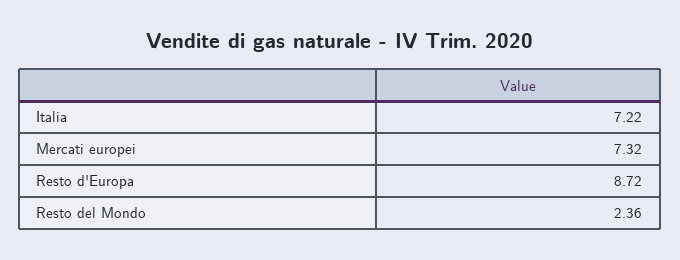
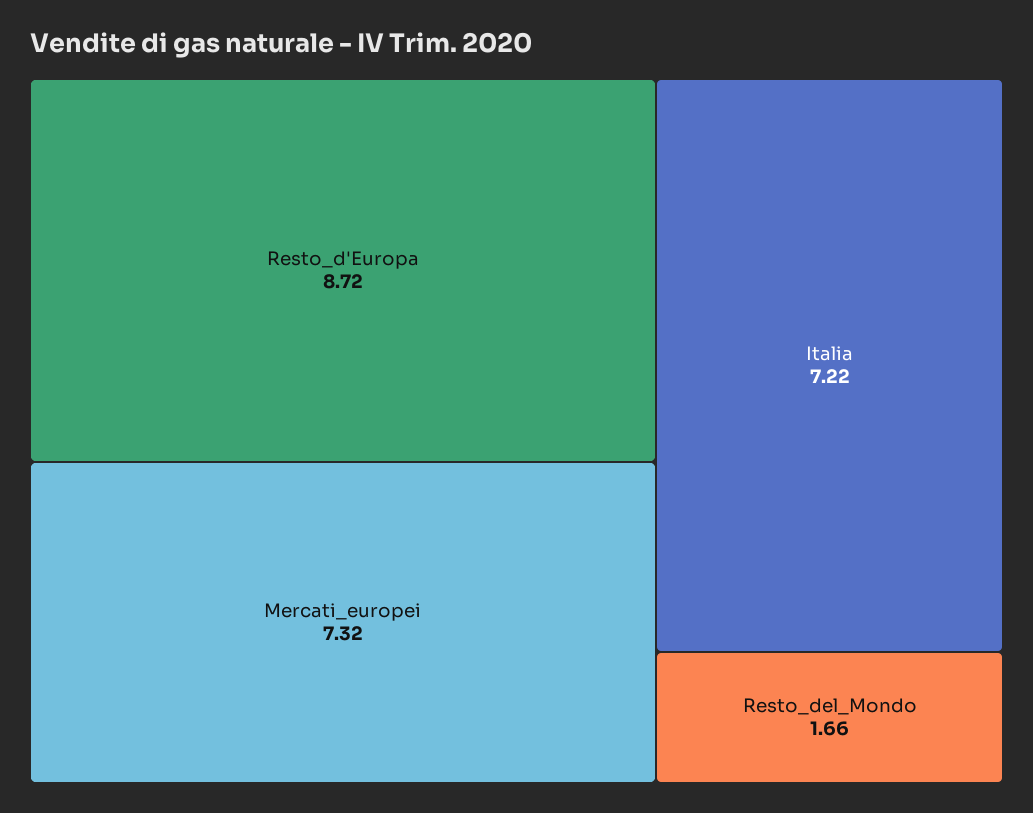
  {
    "Italia": 7.22,
    "Mercati europei": 7.32,
    "Resto d'Europa": 8.72,
-   "Resto del Mondo": 2.36
+   "Resto del Mondo": 1.66
  }

